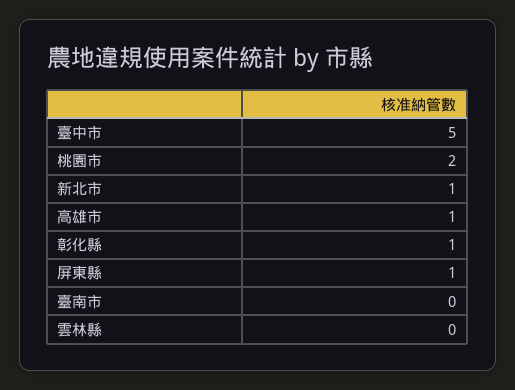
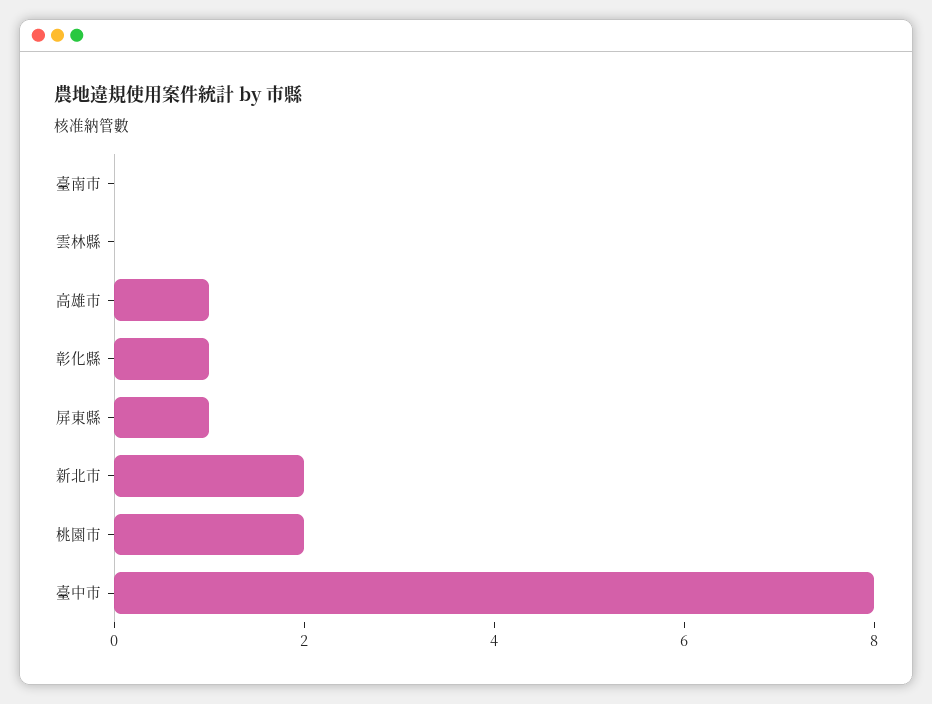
  {
-   "臺中市": 5,
+   "臺中市": 8,
    "桃園市": 2,
-   "新北市": 1,
+   "新北市": 2,
    "高雄市": 1,
    "彰化縣": 1,
    "屏東縣": 1,
    "臺南市": 0,
    "雲林縣": 0
  }

